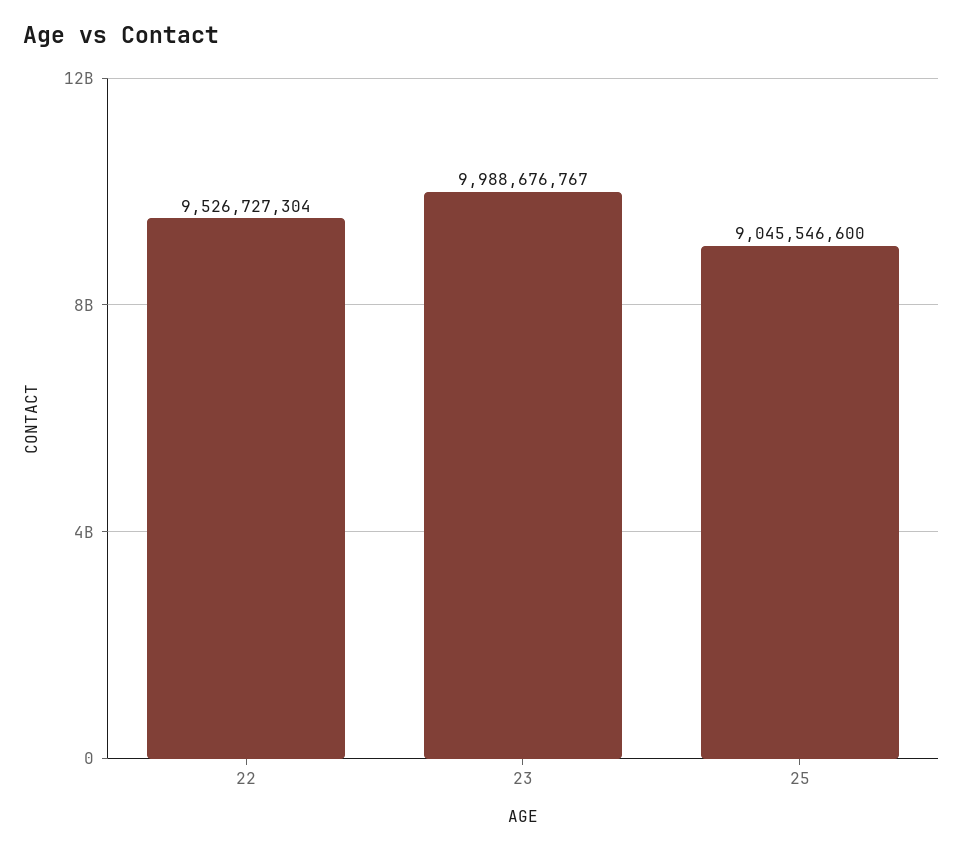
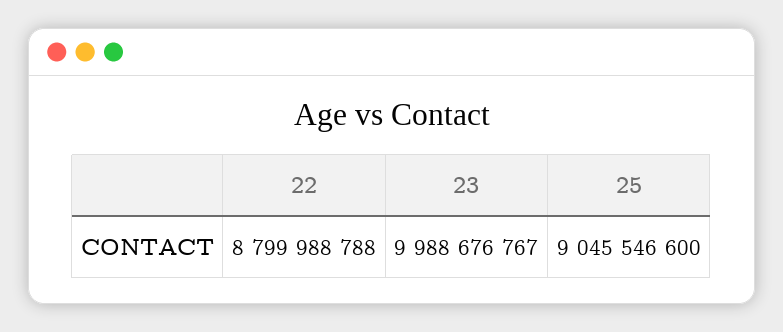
  {
-   "22": 9526727304,
+   "22": 8799988788,
    "23": 9988676767,
    "25": 9045546600
  }

